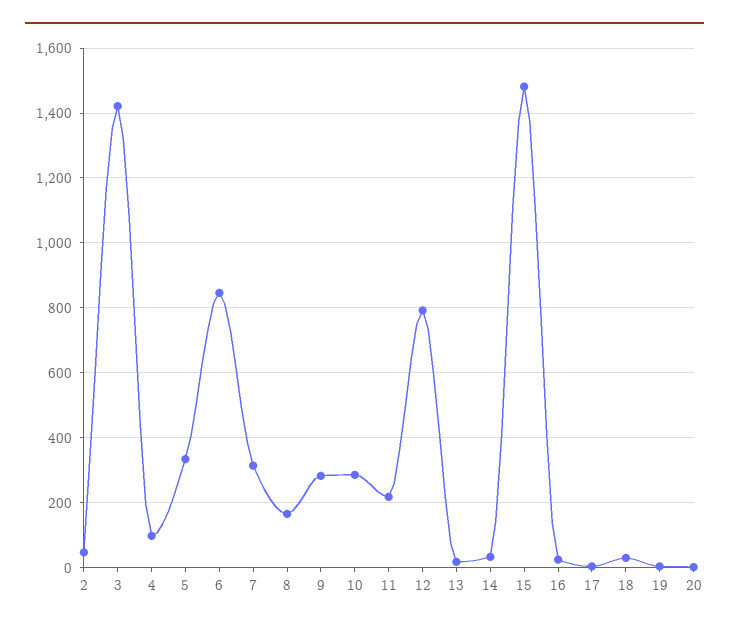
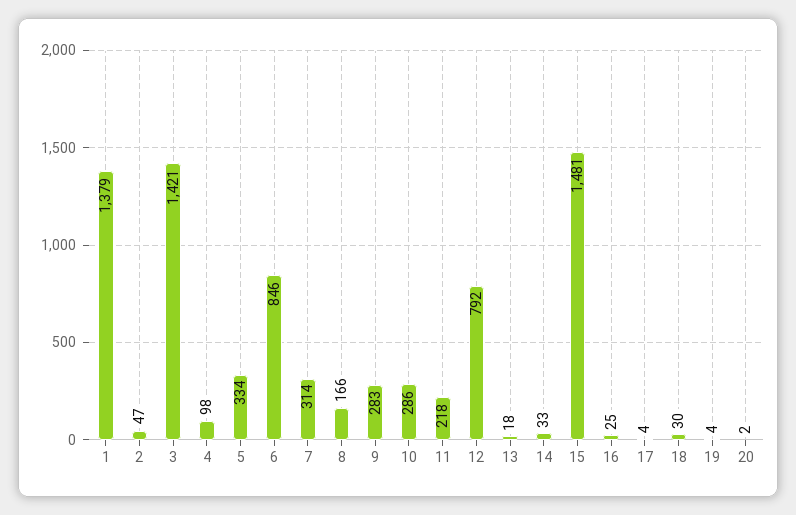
  {
    "2": 47,
    "3": 1421,
    "4": 98,
    "5": 334,
    "6": 846,
    "7": 314,
    "8": 166,
    "9": 283,
    "10": 286,
    "11": 218,
    "12": 792,
    "13": 18,
    "14": 33,
    "15": 1481,
    "16": 25,
    "17": 4,
    "18": 30,
    "19": 4,
-   "20": 2
+   "20": 2,
+   "1": 1379
  }

